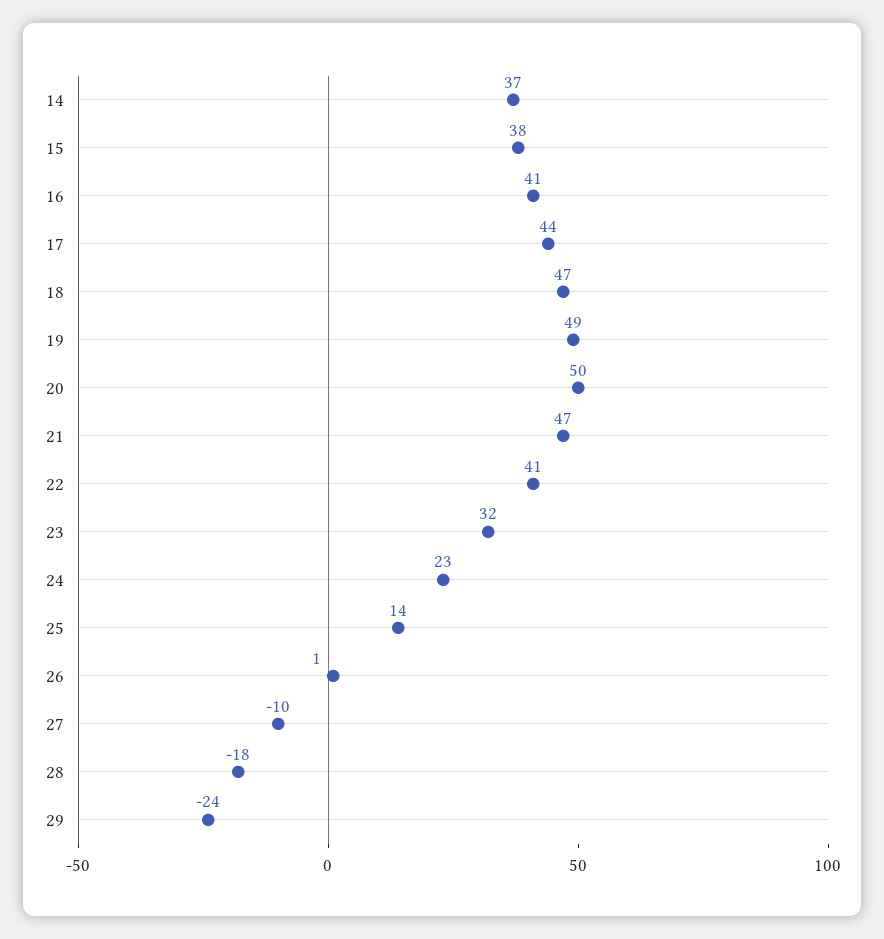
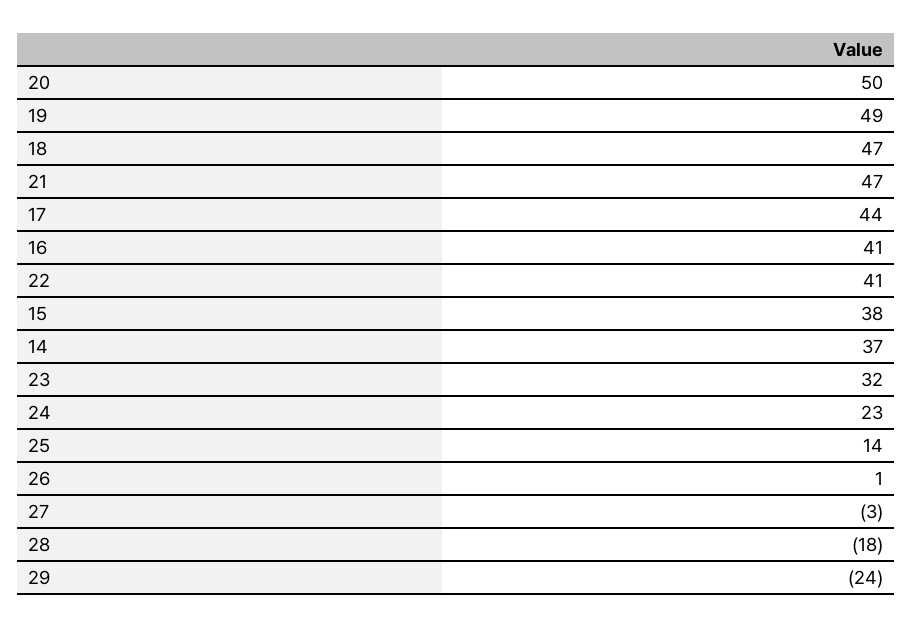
  {
    "14": 37,
    "15": 38,
    "16": 41,
    "17": 44,
    "18": 47,
    "19": 49,
    "20": 50,
    "21": 47,
    "22": 41,
    "23": 32,
    "24": 23,
    "25": 14,
    "26": 1,
-   "27": -10,
+   "27": -3,
    "28": -18,
    "29": -24
  }

